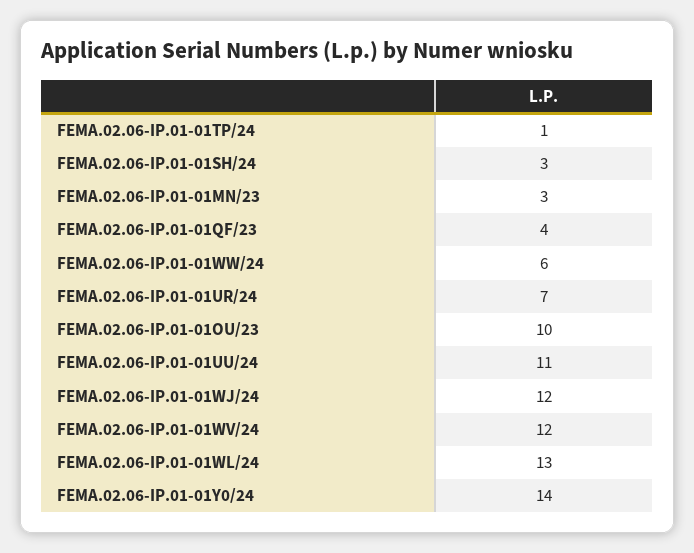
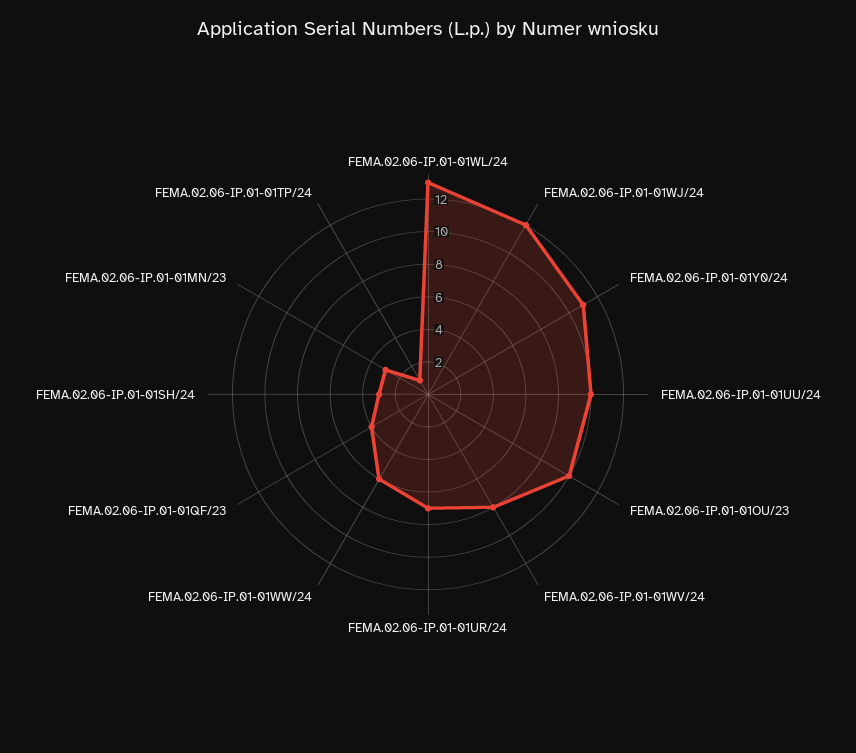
  {
    "FEMA.02.06-IP.01-01TP/24": 1,
    "FEMA.02.06-IP.01-01SH/24": 3,
    "FEMA.02.06-IP.01-01MN/23": 3,
    "FEMA.02.06-IP.01-01QF/23": 4,
    "FEMA.02.06-IP.01-01WW/24": 6,
    "FEMA.02.06-IP.01-01UR/24": 7,
    "FEMA.02.06-IP.01-01OU/23": 10,
-   "FEMA.02.06-IP.01-01UU/24": 11,
+   "FEMA.02.06-IP.01-01UU/24": 10,
    "FEMA.02.06-IP.01-01WJ/24": 12,
-   "FEMA.02.06-IP.01-01WV/24": 12,
+   "FEMA.02.06-IP.01-01WV/24": 8,
    "FEMA.02.06-IP.01-01WL/24": 13,
-   "FEMA.02.06-IP.01-01Y0/24": 14
+   "FEMA.02.06-IP.01-01Y0/24": 11
  }

